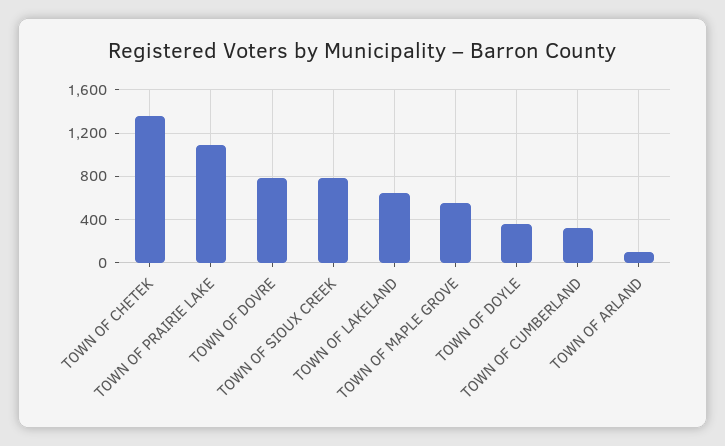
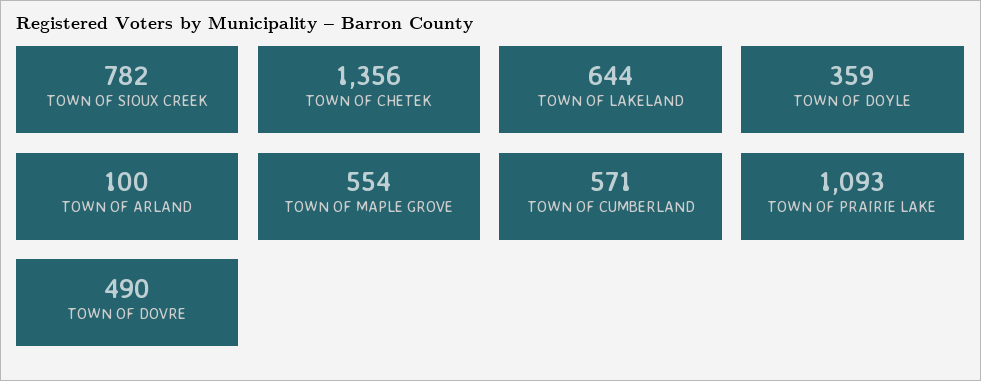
  {
    "TOWN OF CHETEK": 1356,
    "TOWN OF PRAIRIE LAKE": 1093,
-   "TOWN OF DOVRE": 800,
+   "TOWN OF DOVRE": 490,
    "TOWN OF SIOUX CREEK": 782,
    "TOWN OF LAKELAND": 644,
    "TOWN OF MAPLE GROVE": 554,
    "TOWN OF DOYLE": 359,
-   "TOWN OF CUMBERLAND": 300,
+   "TOWN OF CUMBERLAND": 571,
    "TOWN OF ARLAND": 100
  }

